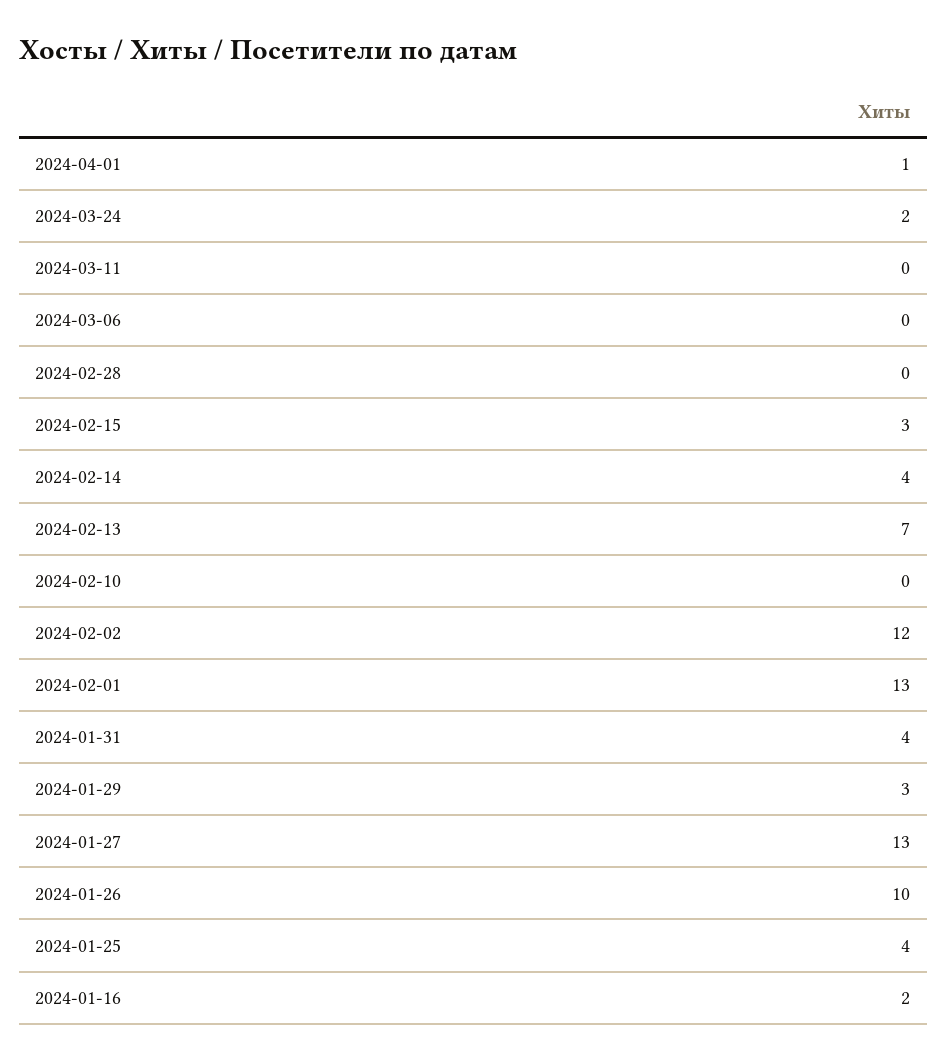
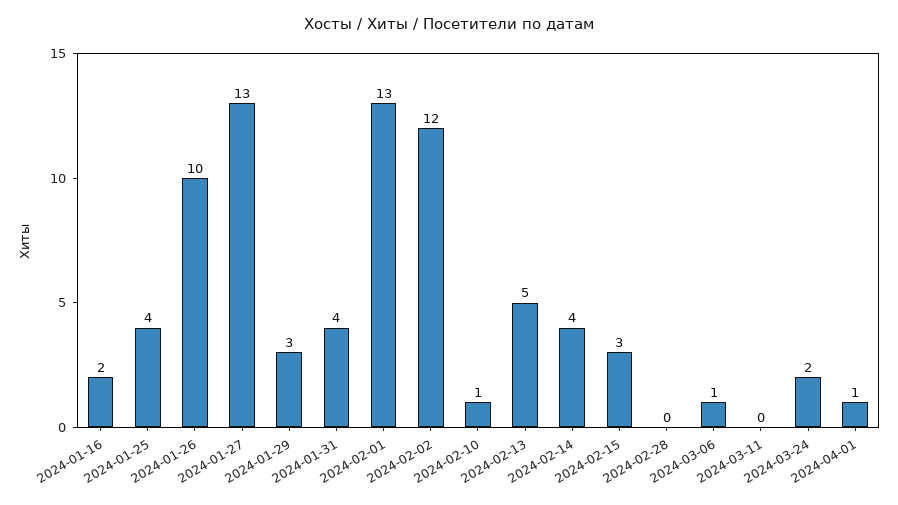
  {
    "2024-04-01": 1,
    "2024-03-24": 2,
    "2024-03-11": 0,
-   "2024-03-06": 0,
+   "2024-03-06": 1,
    "2024-02-28": 0,
    "2024-02-15": 3,
    "2024-02-14": 4,
-   "2024-02-13": 7,
+   "2024-02-13": 5,
-   "2024-02-10": 0,
+   "2024-02-10": 1,
    "2024-02-02": 12,
    "2024-02-01": 13,
    "2024-01-31": 4,
    "2024-01-29": 3,
    "2024-01-27": 13,
    "2024-01-26": 10,
    "2024-01-25": 4,
    "2024-01-16": 2
  }

